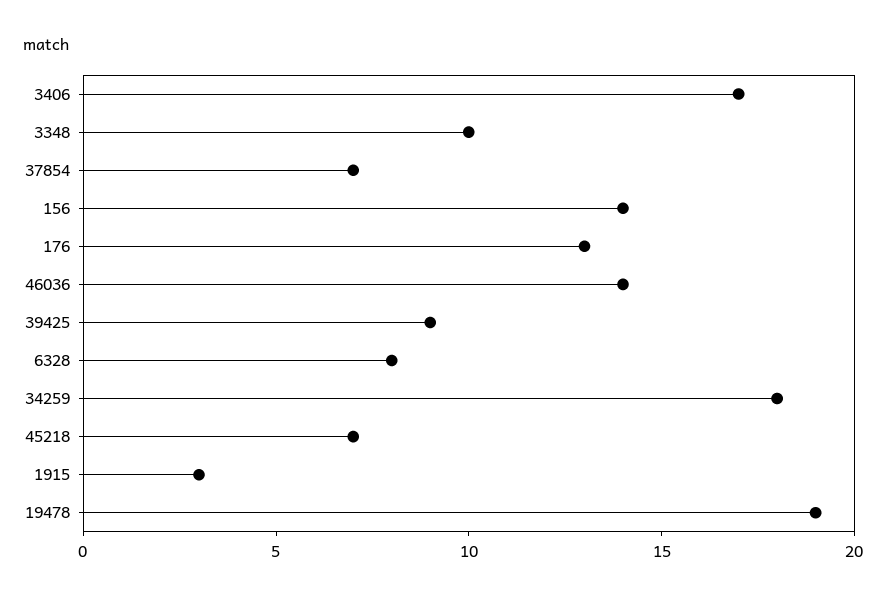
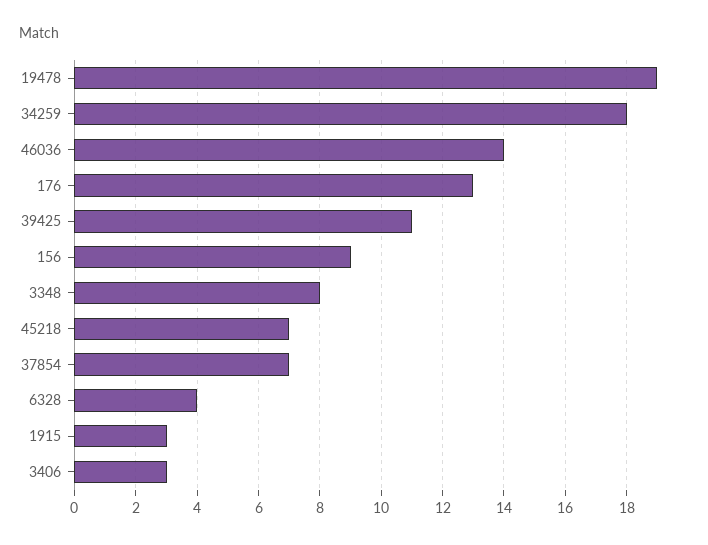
  {
-   "3406": 17,
+   "3406": 3,
-   "3348": 10,
+   "3348": 8,
    "37854": 7,
-   "156": 14,
+   "156": 9,
    "176": 13,
    "46036": 14,
-   "39425": 9,
+   "39425": 11,
-   "6328": 8,
+   "6328": 4,
    "34259": 18,
    "45218": 7,
    "1915": 3,
    "19478": 19
  }

